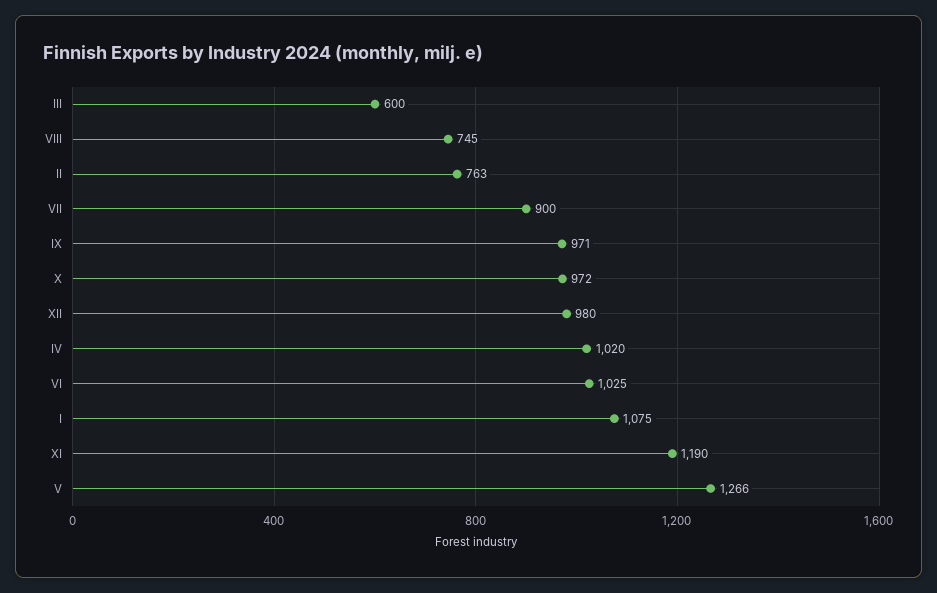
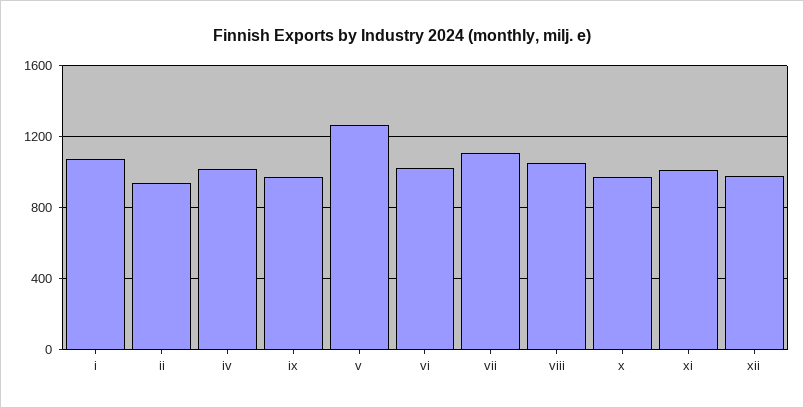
  {
-   "III": 600,
-   "VIII": 745,
+   "VIII": 1050,
-   "II": 763,
+   "II": 950,
-   "VII": 900,
+   "VII": 1100,
    "IX": 971,
    "X": 972,
    "XII": 980,
    "IV": 1020,
    "VI": 1025,
    "I": 1075,
-   "XI": 1190,
+   "XI": 1000,
    "V": 1266
  }

